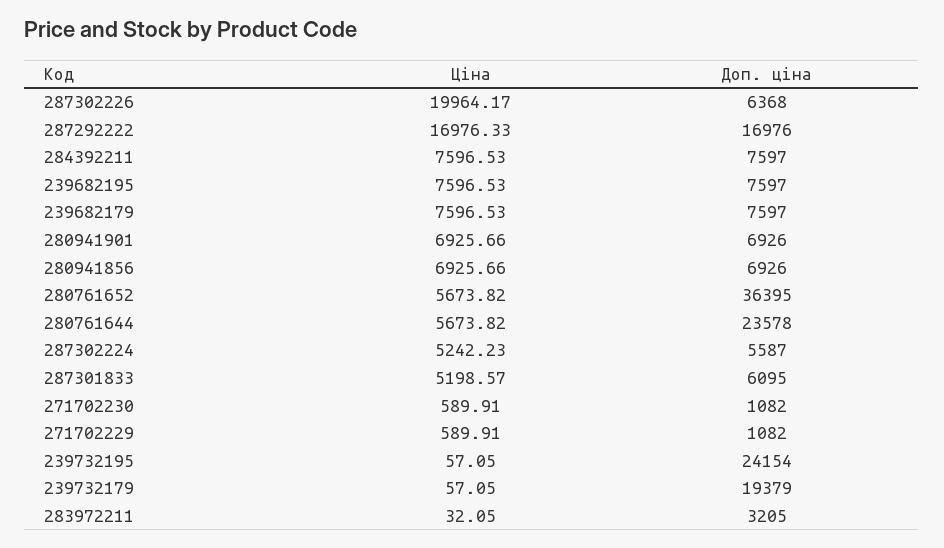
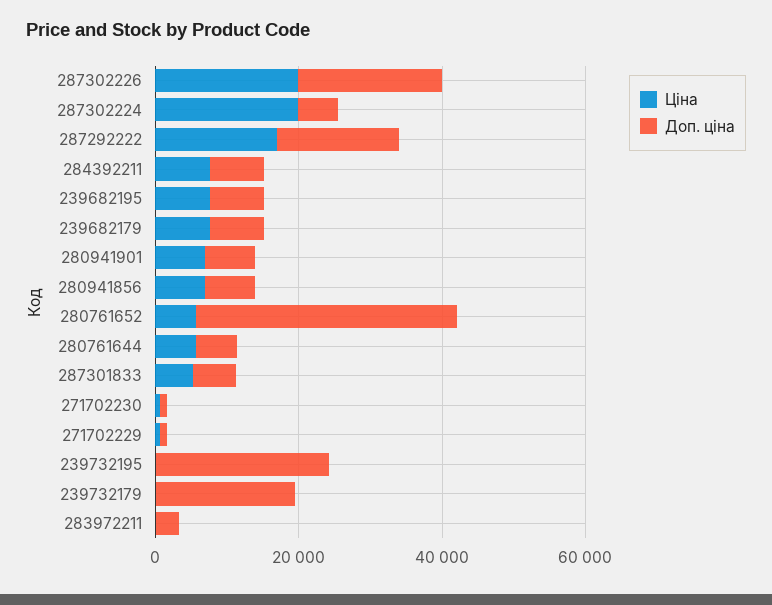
  {
    "Ціна": {
      "287302226": 19964.17,
      "287292222": 16976.33,
      "284392211": 7596.53,
      "239682195": 7596.53,
      "239682179": 7596.53,
      "280941901": 6925.66,
      "280941856": 6925.66,
      "280761652": 5673.82,
      "280761644": 5673.82,
-     "287302224": 5242.23,
+     "287302224": 20000,
      "287301833": 5198.57,
      "271702230": 589.91,
      "271702229": 589.91,
      "239732195": 57.05,
      "239732179": 57.05,
      "283972211": 32.05
    },
    "Доп. ціна": {
-     "287302226": 6368,
+     "287302226": 20000,
      "287292222": 16976,
      "284392211": 7597,
      "239682195": 7597,
      "239682179": 7597,
      "280941901": 6926,
      "280941856": 6926,
      "280761652": 36395,
-     "280761644": 23578,
+     "280761644": 5000,
      "287302224": 5587,
      "287301833": 6095,
      "271702230": 1082,
      "271702229": 1082,
      "239732195": 24154,
      "239732179": 19379,
      "283972211": 3205
    }
  }

